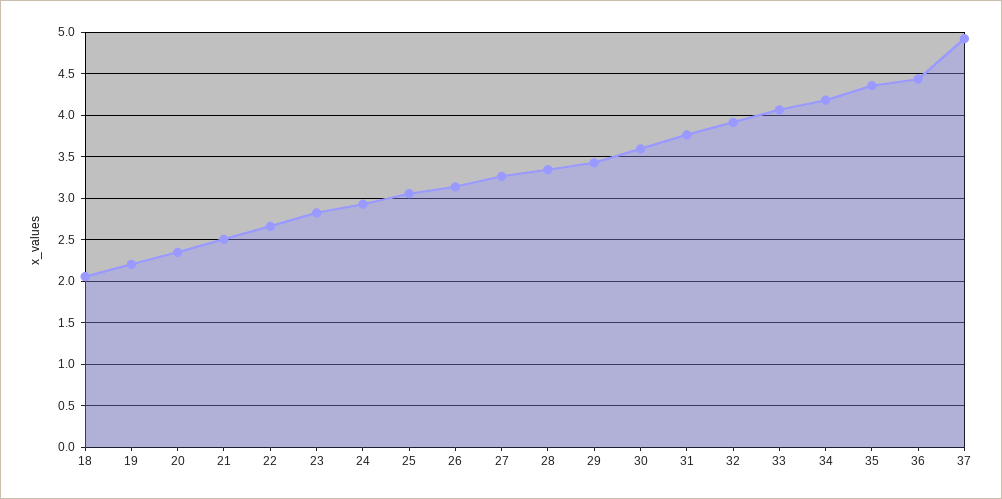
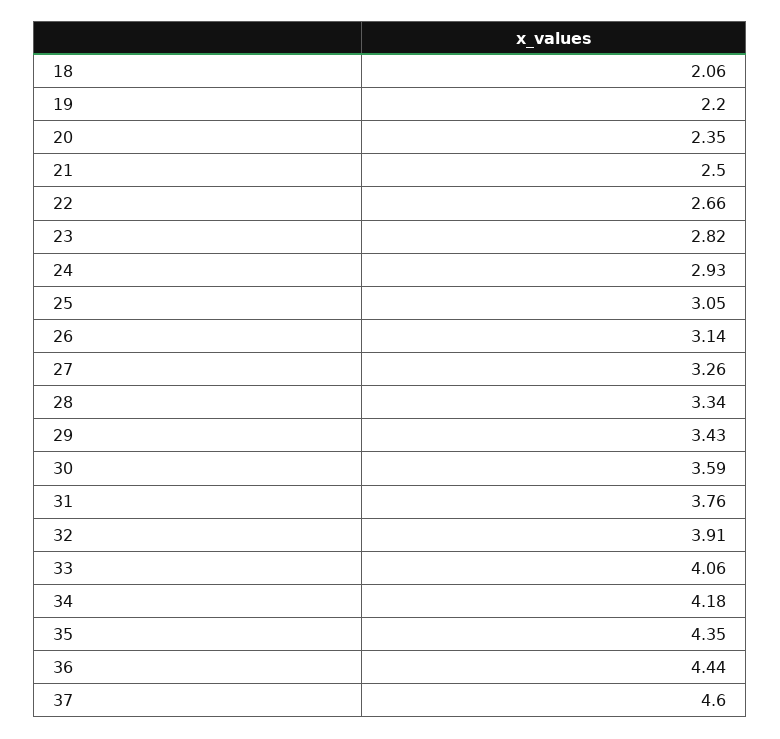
  {
    "18": 2.06,
    "19": 2.2,
    "20": 2.35,
    "21": 2.5,
    "22": 2.66,
    "23": 2.82,
    "24": 2.93,
    "25": 3.05,
    "26": 3.14,
    "27": 3.26,
    "28": 3.34,
    "29": 3.43,
    "30": 3.59,
    "31": 3.76,
    "32": 3.91,
    "33": 4.06,
    "34": 4.18,
    "35": 4.35,
    "36": 4.44,
-   "37": 4.9
+   "37": 4.6
  }

